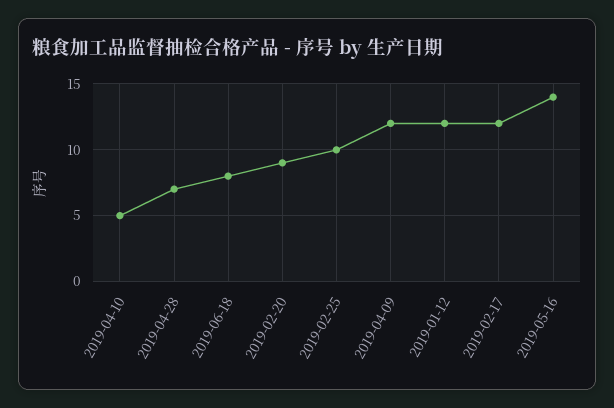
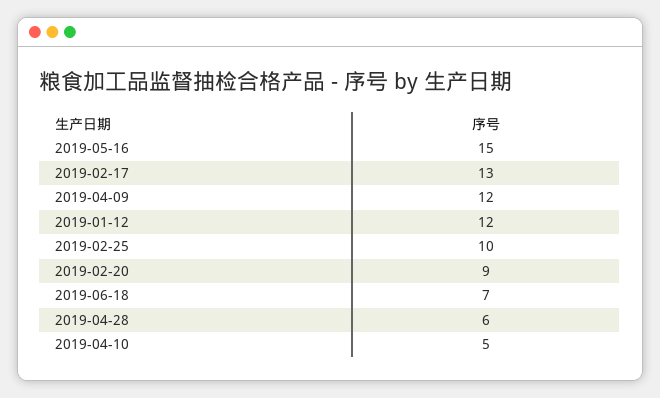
  {
    "2019-04-10": 5,
-   "2019-04-28": 7,
+   "2019-04-28": 6,
-   "2019-06-18": 8,
+   "2019-06-18": 7,
    "2019-02-20": 9,
    "2019-02-25": 10,
    "2019-04-09": 12,
    "2019-01-12": 12,
-   "2019-02-17": 12,
+   "2019-02-17": 13,
-   "2019-05-16": 14
+   "2019-05-16": 15
  }

